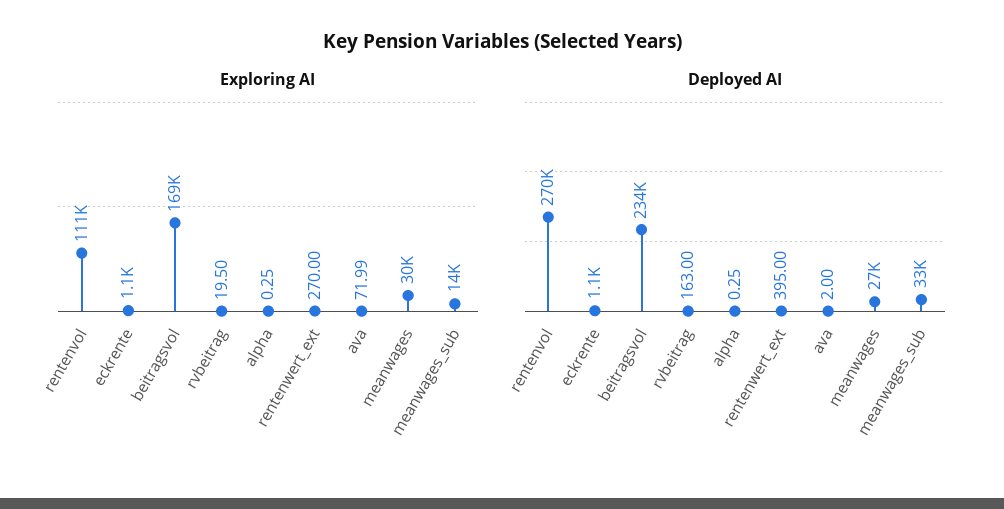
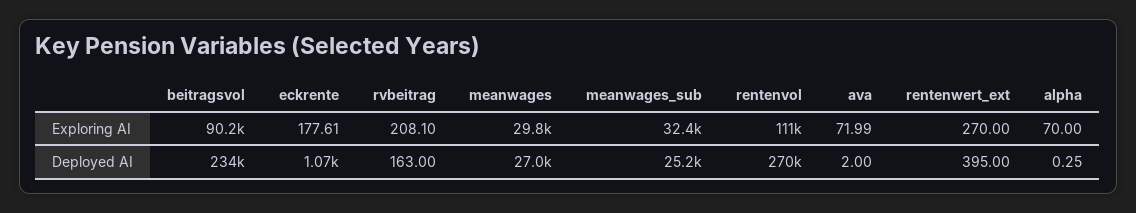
  {
    "Exploring AI": {
      "rentenvol": 111000,
-     "eckrente": 1100,
+     "eckrente": 177.61,
-     "beitragsvol": 169000,
+     "beitragsvol": 90200,
-     "rvbeitrag": 19.5,
+     "rvbeitrag": 208.1,
-     "alpha": 0.25,
+     "alpha": 70,
      "rentenwert_ext": 270,
      "ava": 71.99,
      "meanwages": 29800,
-     "meanwages_sub": 14000
+     "meanwages_sub": 32400
    },
    "Deployed AI": {
      "rentenvol": 270000,
      "eckrente": 1070,
      "beitragsvol": 234000,
      "rvbeitrag": 163,
      "alpha": 0.25,
      "rentenwert_ext": 395,
      "ava": 2,
      "meanwages": 27000,
-     "meanwages_sub": 33000
+     "meanwages_sub": 25200
    }
  }

